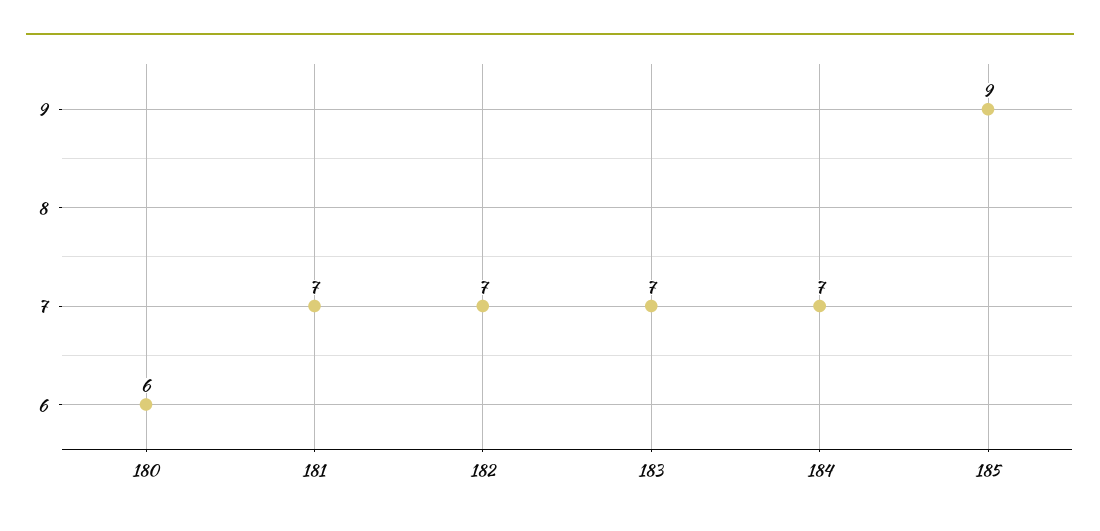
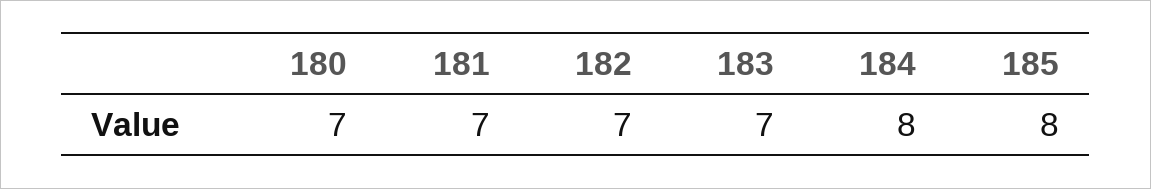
  {
-   "180": 6,
+   "180": 7,
    "181": 7,
    "182": 7,
    "183": 7,
-   "184": 7,
+   "184": 8,
-   "185": 9
+   "185": 8
  }

